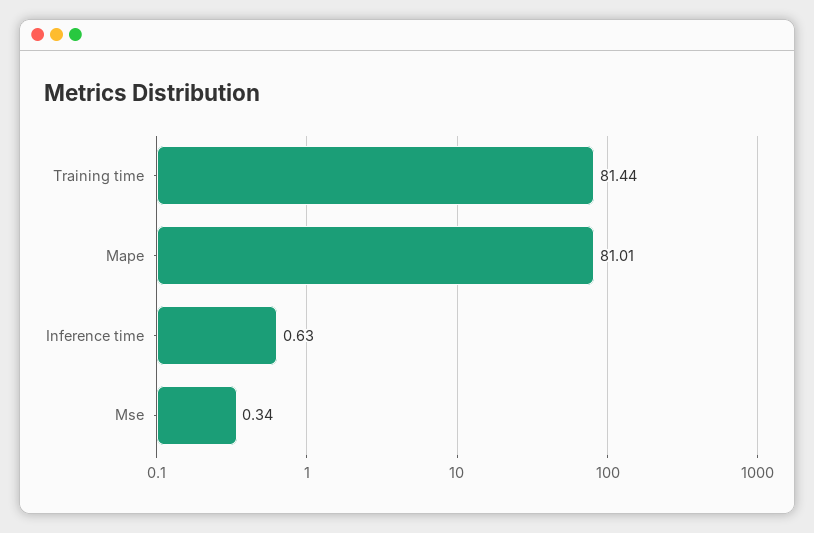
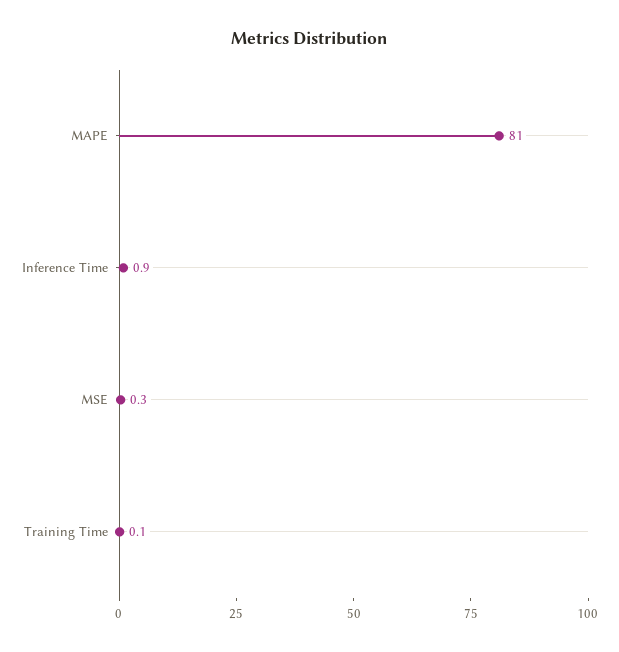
  {
-   "Training time": 81.44,
+   "Training time": 0.1,
    "Mape": 81.01,
-   "Inference time": 0.63,
+   "Inference time": 0.9,
    "Mse": 0.34
  }

